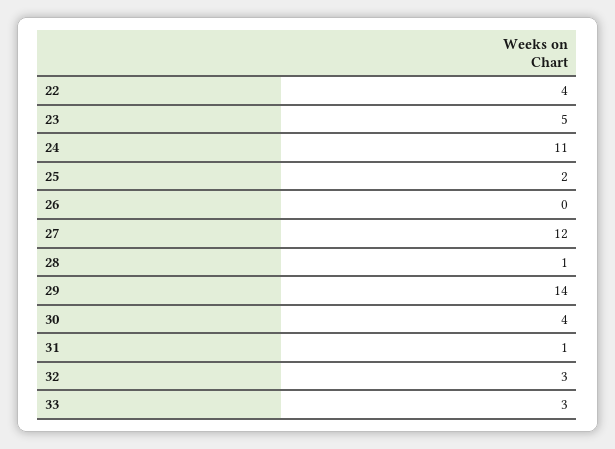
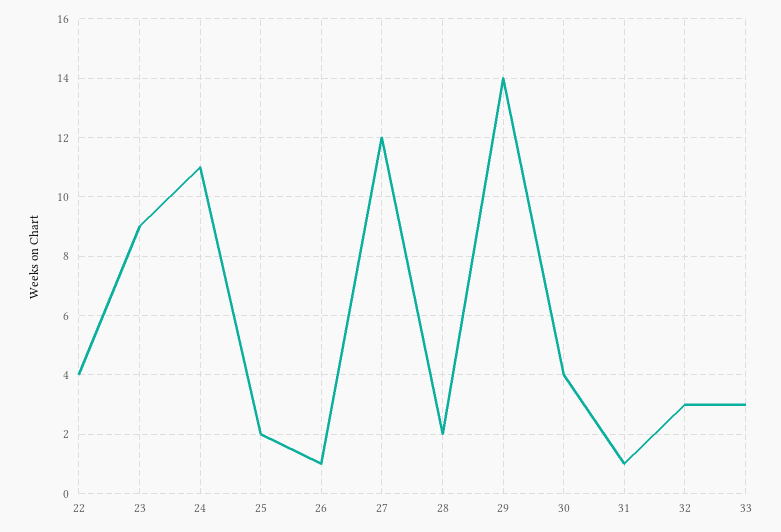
  {
    "22": 4,
-   "23": 5,
+   "23": 9,
    "24": 11,
    "25": 2,
-   "26": 0,
+   "26": 1,
    "27": 12,
-   "28": 1,
+   "28": 2,
    "29": 14,
    "30": 4,
    "31": 1,
    "32": 3,
    "33": 3
  }

